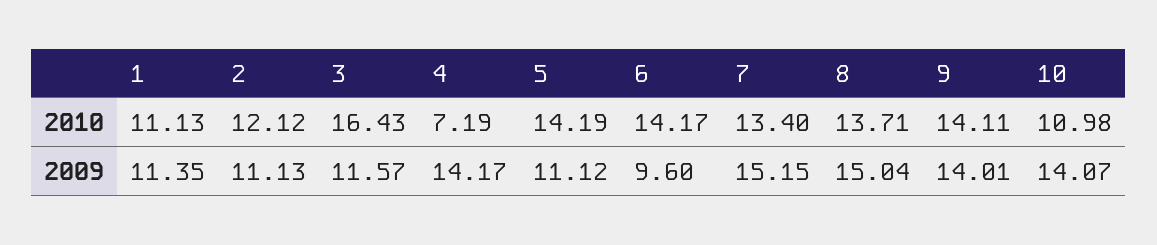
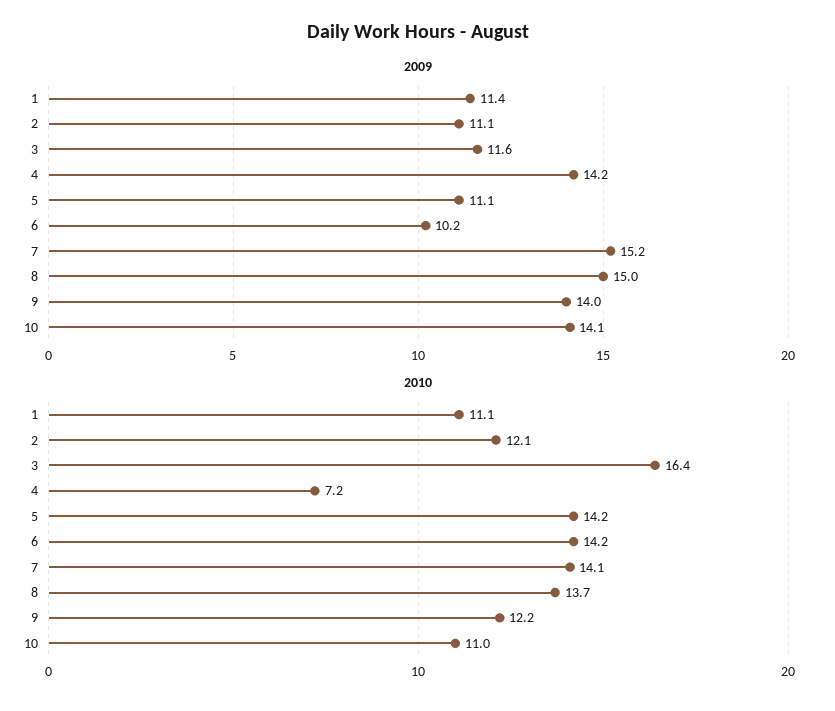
  {
    "2010": {
      "1": 11.13,
      "2": 12.12,
      "3": 16.43,
      "4": 7.19,
      "5": 14.19,
      "6": 14.17,
-     "7": 13.4,
+     "7": 14.1,
      "8": 13.71,
-     "9": 14.11,
+     "9": 12.2,
      "10": 10.98
    },
    "2009": {
      "1": 11.35,
      "2": 11.13,
      "3": 11.57,
      "4": 14.17,
      "5": 11.12,
-     "6": 9.6,
+     "6": 10.2,
      "7": 15.15,
      "8": 15.04,
      "9": 14.01,
      "10": 14.07
    }
  }

